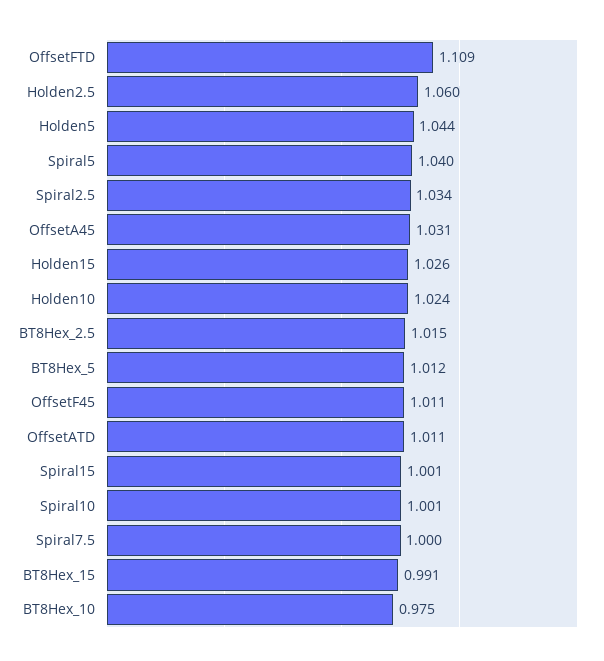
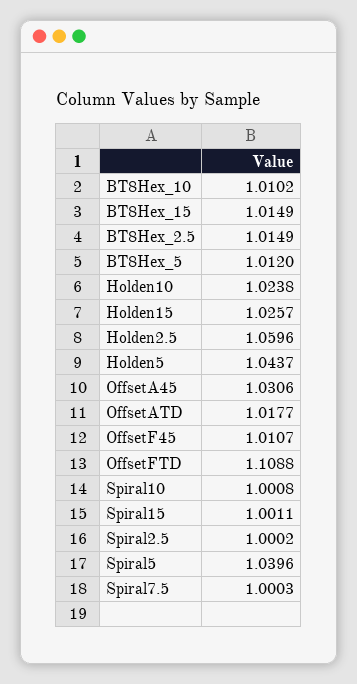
  {
    "OffsetFTD": 1.1088,
    "Holden2.5": 1.0596,
    "Holden5": 1.0437,
    "Spiral5": 1.0396,
-   "Spiral2.5": 1.034,
+   "Spiral2.5": 1.0002,
    "OffsetA45": 1.0306,
    "Holden15": 1.0257,
    "Holden10": 1.0238,
    "BT8Hex_2.5": 1.0149,
    "BT8Hex_5": 1.012,
    "OffsetF45": 1.0107,
-   "OffsetATD": 1.011,
+   "OffsetATD": 1.0177,
    "Spiral15": 1.0011,
    "Spiral10": 1.0008,
    "Spiral7.5": 1.0003,
-   "BT8Hex_15": 0.991,
+   "BT8Hex_15": 1.0149,
-   "BT8Hex_10": 0.975
+   "BT8Hex_10": 1.0102
  }

